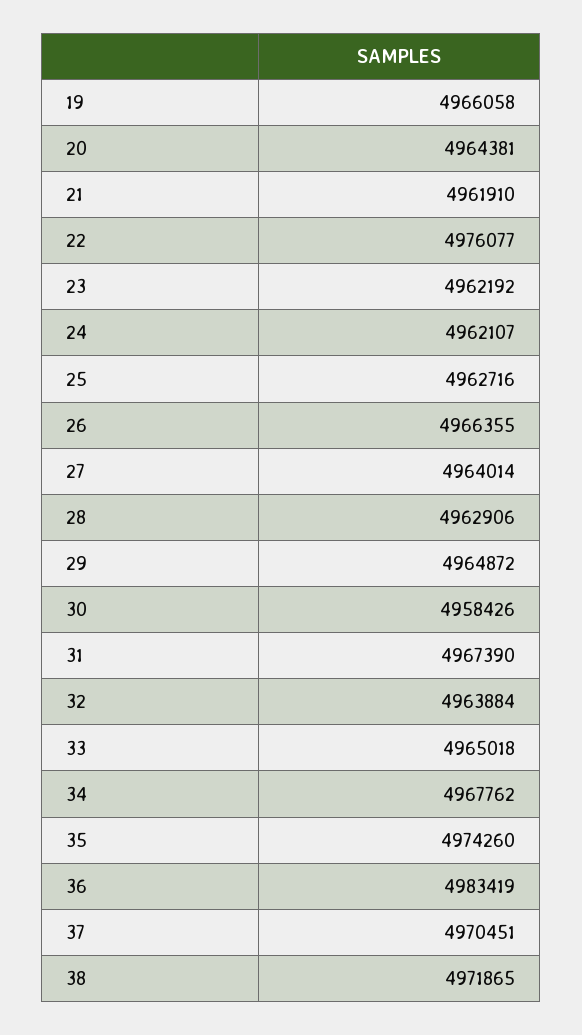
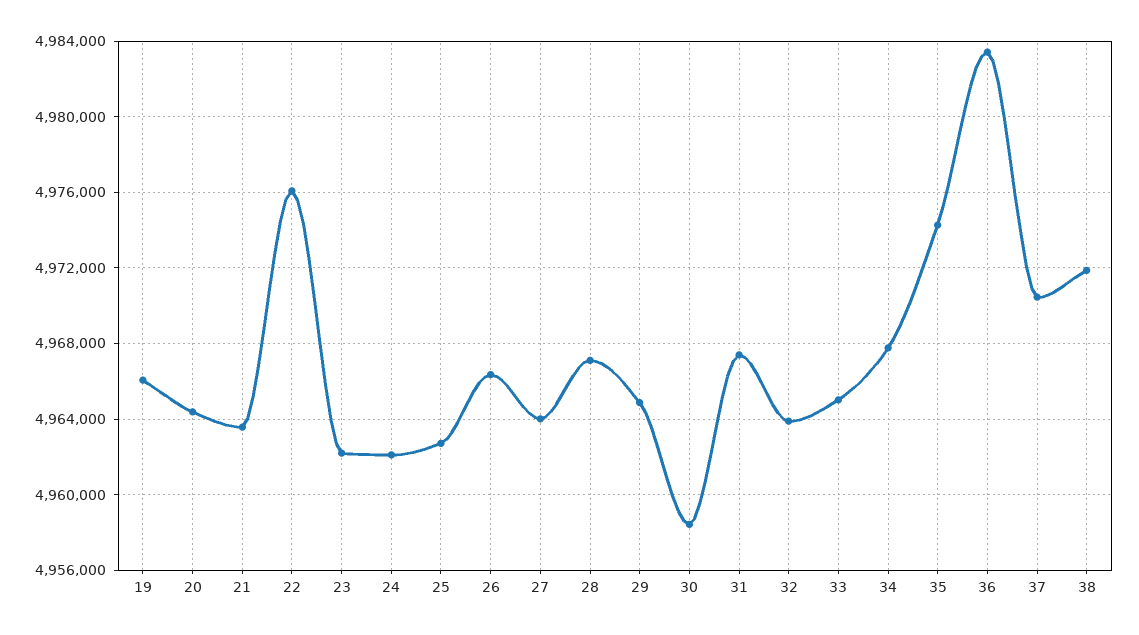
  {
    "19": 4966058,
    "20": 4964381,
-   "21": 4961910,
+   "21": 4963500,
    "22": 4976077,
    "23": 4962192,
    "24": 4962107,
    "25": 4962716,
    "26": 4966355,
    "27": 4964014,
-   "28": 4962906,
+   "28": 4967000,
    "29": 4964872,
    "30": 4958426,
    "31": 4967390,
    "32": 4963884,
    "33": 4965018,
    "34": 4967762,
    "35": 4974260,
    "36": 4983419,
    "37": 4970451,
    "38": 4971865
  }

